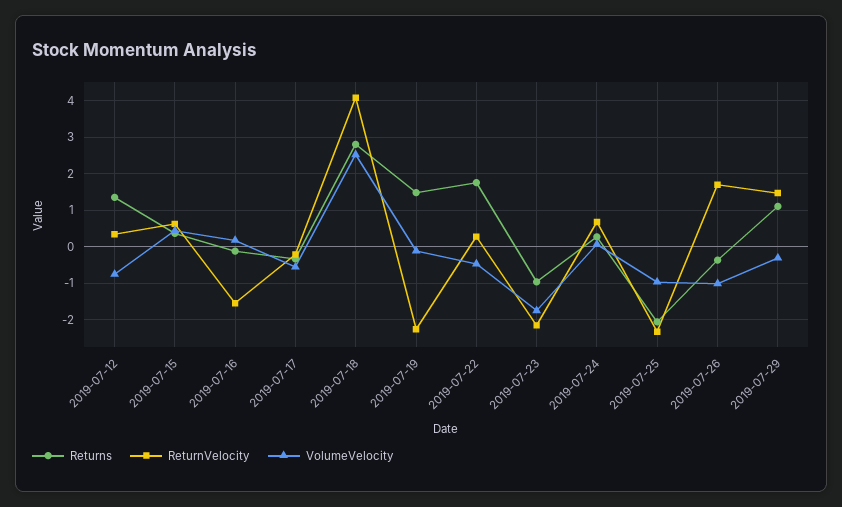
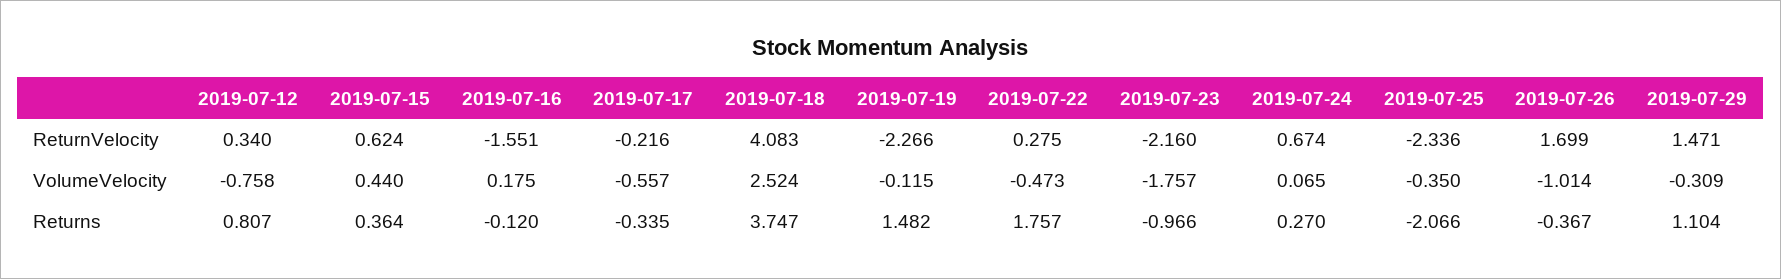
  {
    "Returns": {
-     "2019-07-12": 1.4,
+     "2019-07-12": 0.807,
      "2019-07-15": 0.364,
      "2019-07-16": -0.12,
      "2019-07-17": -0.335,
-     "2019-07-18": 2.8,
+     "2019-07-18": 3.747,
      "2019-07-19": 1.482,
      "2019-07-22": 1.757,
      "2019-07-23": -0.966,
      "2019-07-24": 0.27,
      "2019-07-25": -2.066,
      "2019-07-26": -0.367,
      "2019-07-29": 1.104
    },
    "ReturnVelocity": {
      "2019-07-12": 0.34,
      "2019-07-15": 0.624,
      "2019-07-16": -1.551,
      "2019-07-17": -0.216,
      "2019-07-18": 4.083,
      "2019-07-19": -2.266,
      "2019-07-22": 0.275,
      "2019-07-23": -2.16,
      "2019-07-24": 0.674,
      "2019-07-25": -2.336,
      "2019-07-26": 1.699,
      "2019-07-29": 1.471
    },
    "VolumeVelocity": {
      "2019-07-12": -0.758,
      "2019-07-15": 0.44,
      "2019-07-16": 0.175,
      "2019-07-17": -0.557,
      "2019-07-18": 2.524,
      "2019-07-19": -0.115,
      "2019-07-22": -0.473,
      "2019-07-23": -1.757,
      "2019-07-24": 0.065,
-     "2019-07-25": -1,
+     "2019-07-25": -0.35,
      "2019-07-26": -1.014,
      "2019-07-29": -0.309
    }
  }

